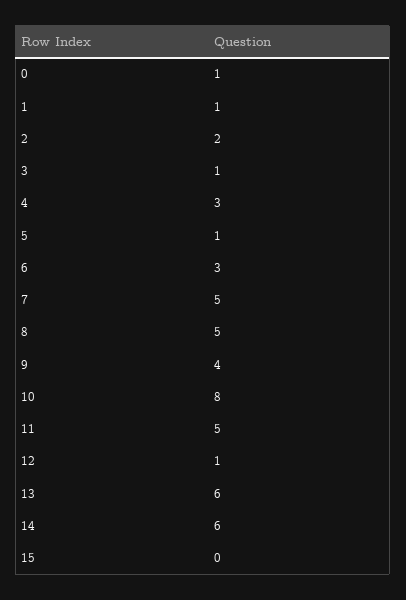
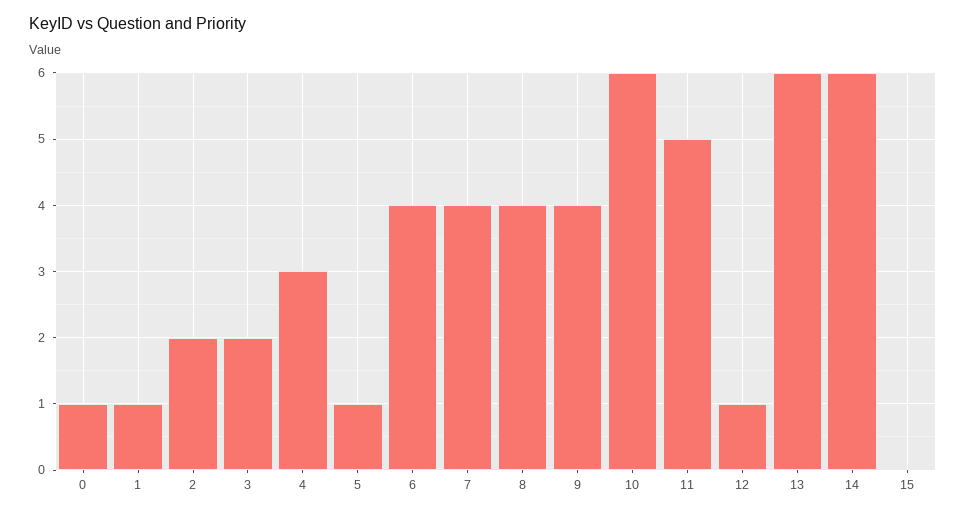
  {
    "0": 1,
    "1": 1,
    "2": 2,
-   "3": 1,
+   "3": 2,
    "4": 3,
    "5": 1,
-   "6": 3,
+   "6": 4,
-   "7": 5,
+   "7": 4,
-   "8": 5,
+   "8": 4,
    "9": 4,
-   "10": 8,
+   "10": 6,
    "11": 5,
    "12": 1,
    "13": 6,
    "14": 6,
    "15": 0
  }

